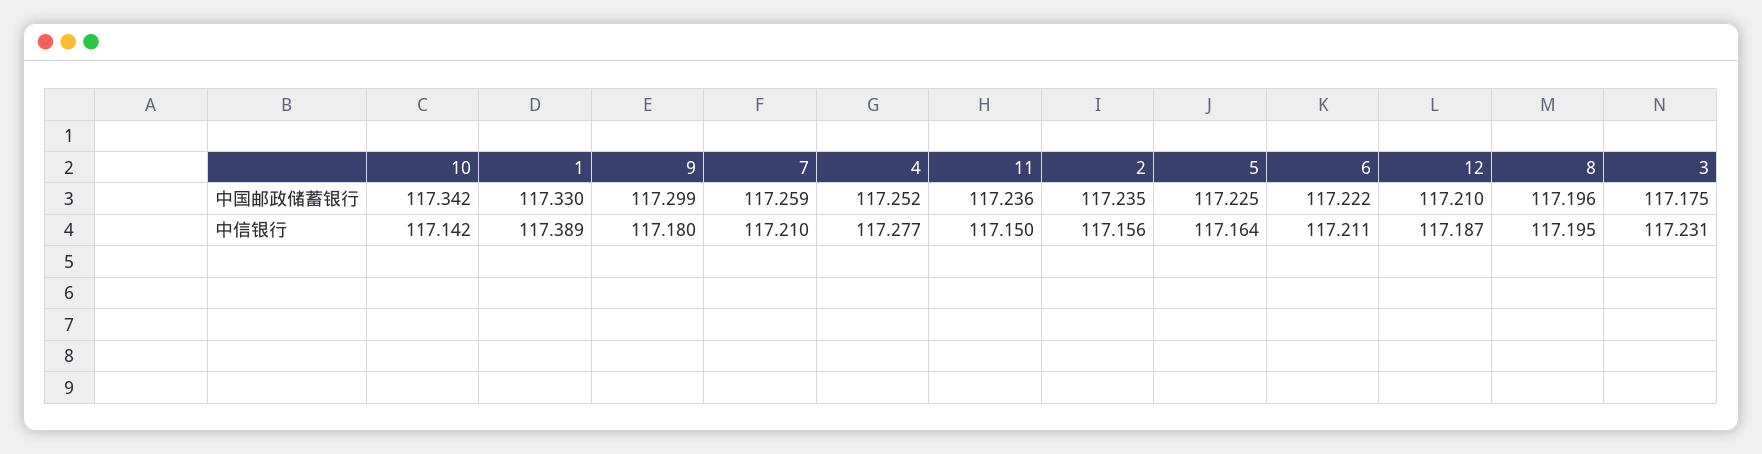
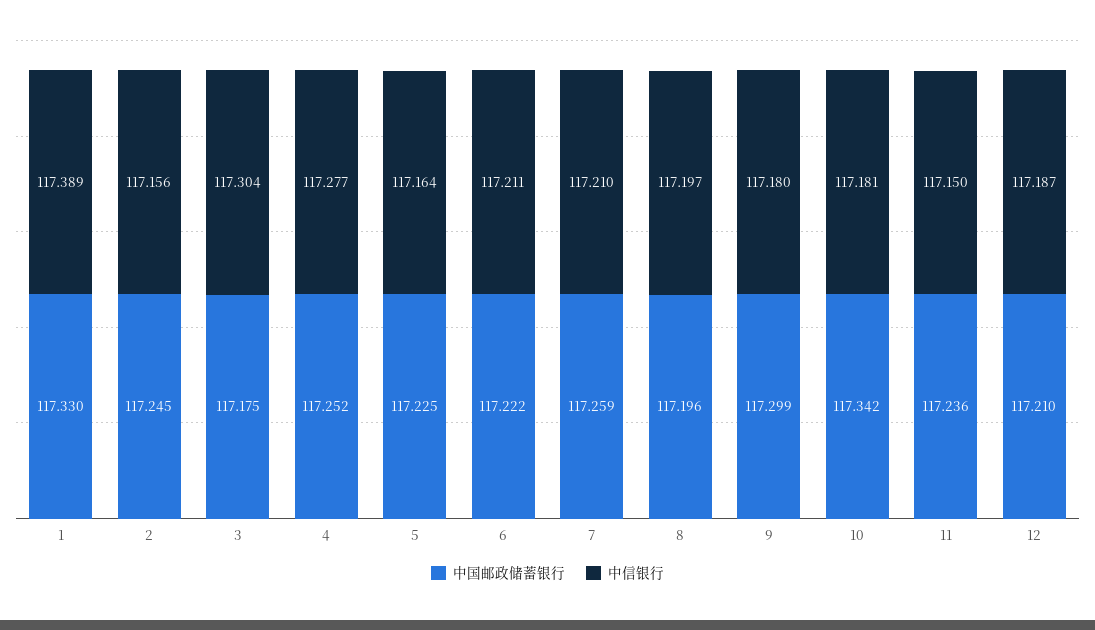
  {
    "中国邮政储蓄银行": {
      "10": 117.342,
      "1": 117.33,
      "9": 117.299,
      "7": 117.259,
      "4": 117.252,
      "11": 117.236,
-     "2": 117.235,
+     "2": 117.245,
      "5": 117.225,
      "6": 117.222,
      "12": 117.21,
      "8": 117.196,
      "3": 117.175
    },
    "中信银行": {
-     "10": 117.142,
+     "10": 117.181,
      "1": 117.389,
      "9": 117.18,
      "7": 117.21,
      "4": 117.277,
      "11": 117.15,
      "2": 117.156,
      "5": 117.164,
      "6": 117.211,
      "12": 117.187,
-     "8": 117.195,
+     "8": 117.197,
-     "3": 117.231
+     "3": 117.304
    }
  }

